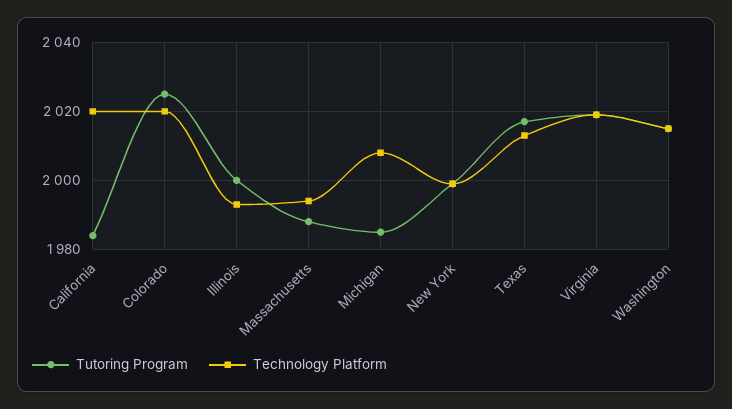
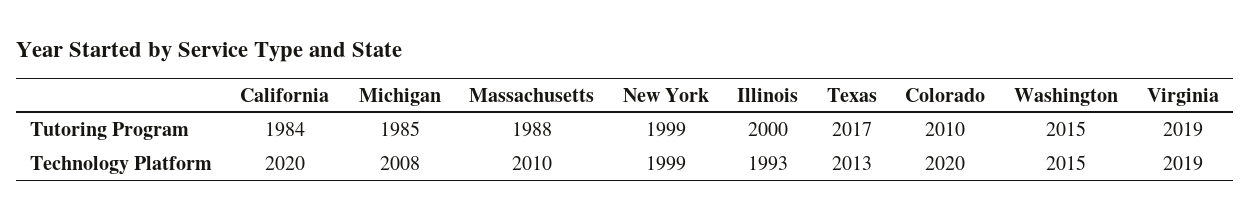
  {
    "Tutoring Program": {
      "California": 1984,
-     "Colorado": 2025,
+     "Colorado": 2010,
      "Illinois": 2000,
      "Massachusetts": 1988,
      "Michigan": 1985,
      "New York": 1999,
      "Texas": 2017,
      "Virginia": 2019,
      "Washington": 2015
    },
    "Technology Platform": {
      "California": 2020,
      "Colorado": 2020,
      "Illinois": 1993,
-     "Massachusetts": 1995,
+     "Massachusetts": 2010,
      "Michigan": 2008,
      "New York": 1999,
      "Texas": 2013,
      "Virginia": 2019,
      "Washington": 2015
    }
  }

